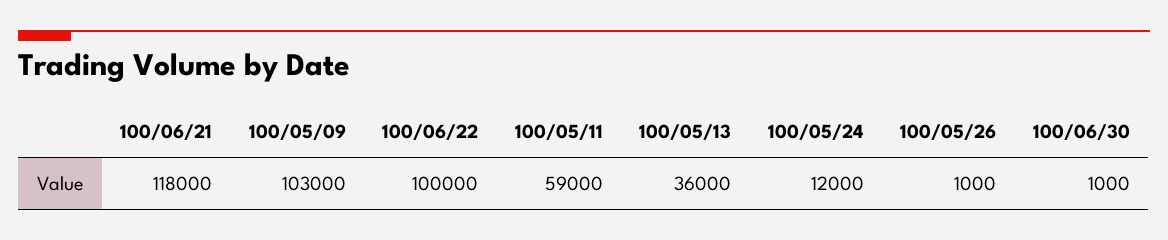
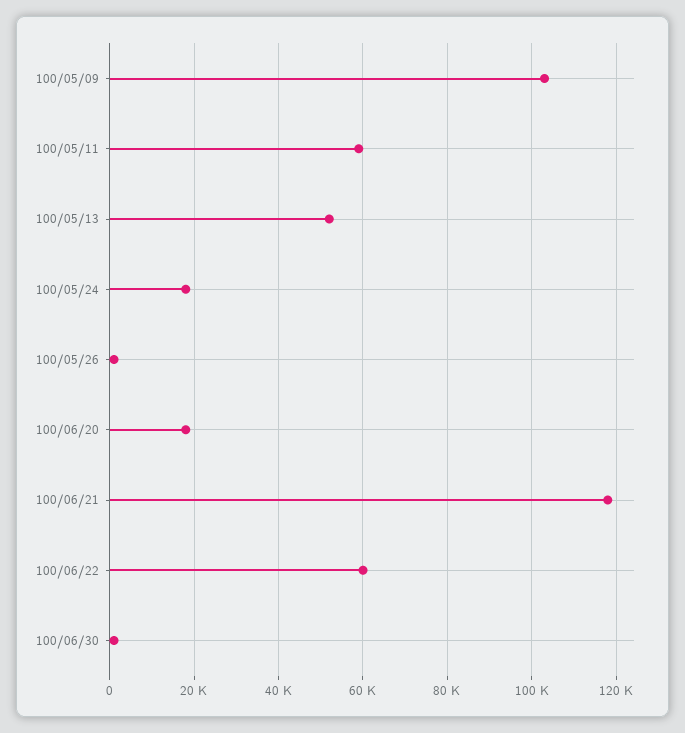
  {
    "100/06/21": 118000,
    "100/05/09": 103000,
-   "100/06/22": 100000,
+   "100/06/22": 60000,
    "100/05/11": 59000,
-   "100/05/13": 36000,
+   "100/05/13": 52000,
-   "100/05/24": 12000,
+   "100/05/24": 18000,
    "100/05/26": 1000,
-   "100/06/30": 1000
+   "100/06/30": 1000,
+   "100/06/20": 18000
  }

